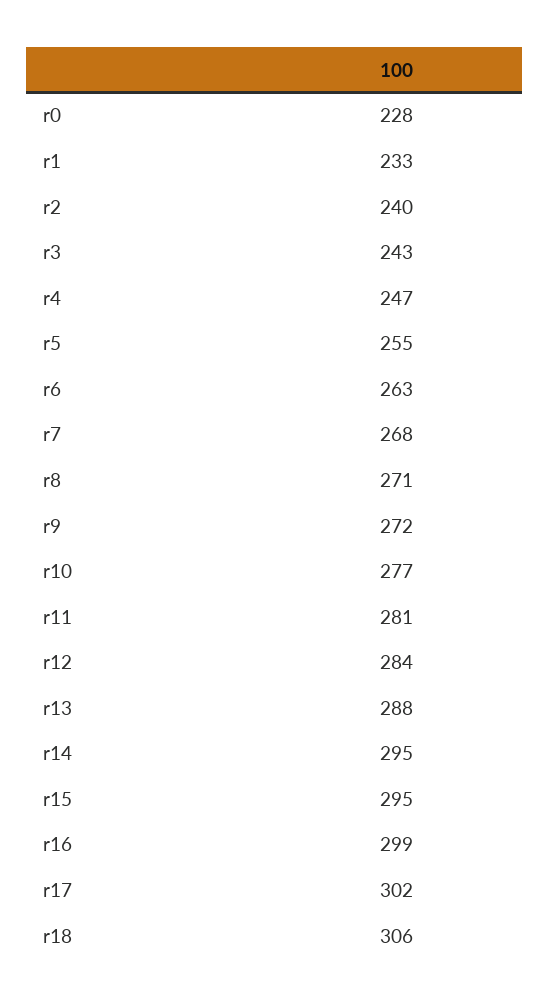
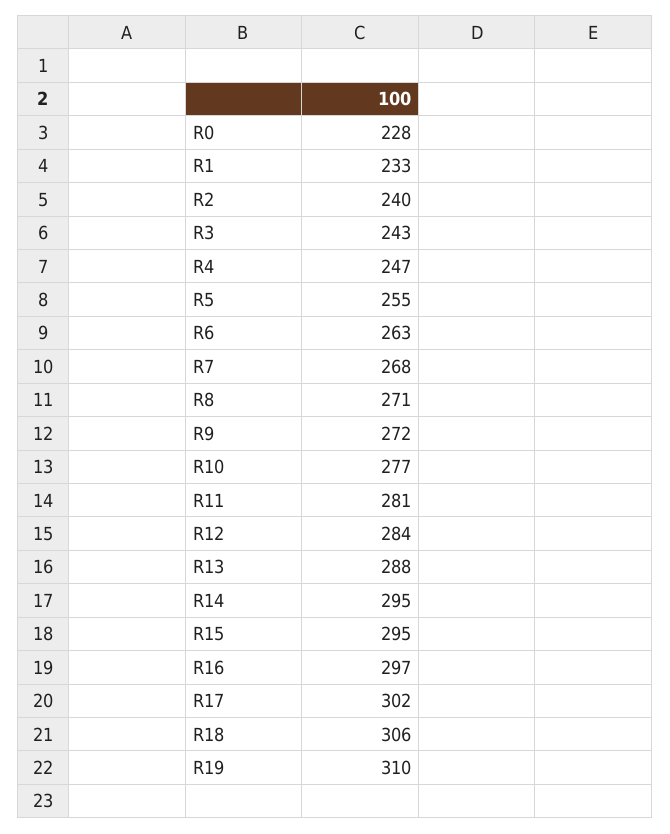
  {
    "r0": 228,
    "r1": 233,
    "r2": 240,
    "r3": 243,
    "r4": 247,
    "r5": 255,
    "r6": 263,
    "r7": 268,
    "r8": 271,
    "r9": 272,
    "r10": 277,
    "r11": 281,
    "r12": 284,
    "r13": 288,
    "r14": 295,
    "r15": 295,
-   "r16": 299,
+   "r16": 297,
    "r17": 302,
-   "r18": 306
+   "r18": 306,
+   "R19": 310
  }

